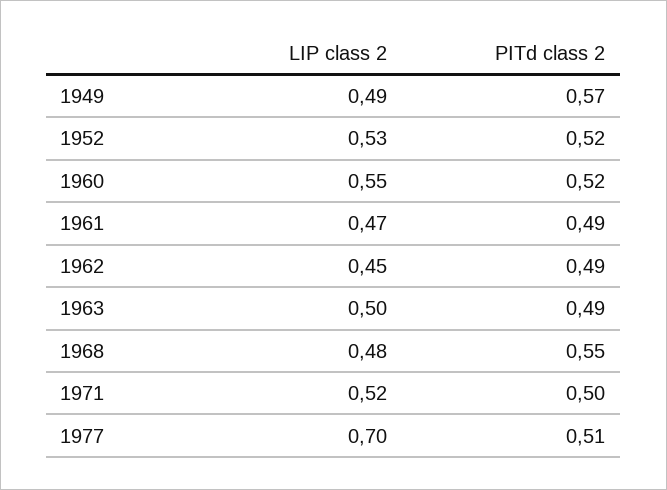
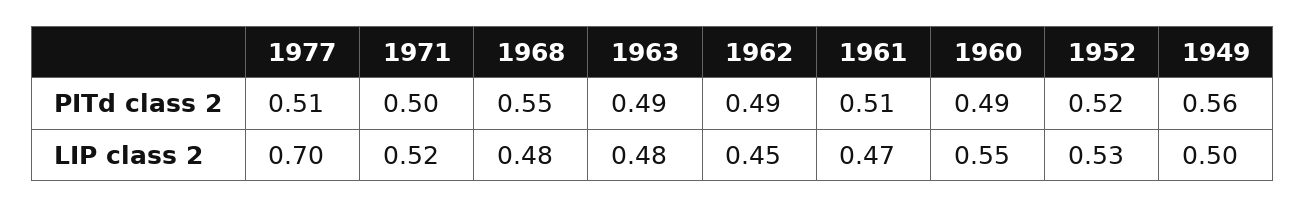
  {
    "LIP class 2": {
-     "1949": 0.49,
+     "1949": 0.5,
      "1952": 0.53,
      "1960": 0.55,
      "1961": 0.47,
      "1962": 0.45,
-     "1963": 0.5,
+     "1963": 0.48,
      "1968": 0.48,
      "1971": 0.52,
      "1977": 0.7
    },
    "PITd class 2": {
-     "1949": 0.57,
+     "1949": 0.56,
      "1952": 0.52,
-     "1960": 0.52,
+     "1960": 0.49,
-     "1961": 0.49,
+     "1961": 0.51,
      "1962": 0.49,
      "1963": 0.49,
      "1968": 0.55,
      "1971": 0.5,
      "1977": 0.51
    }
  }

